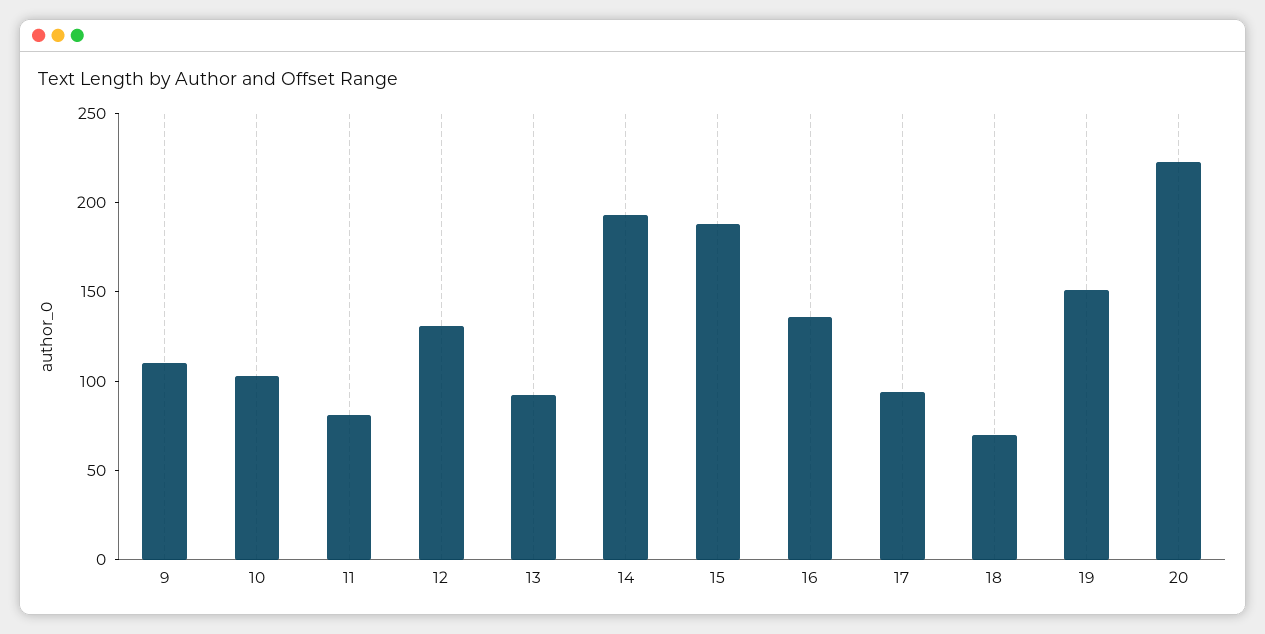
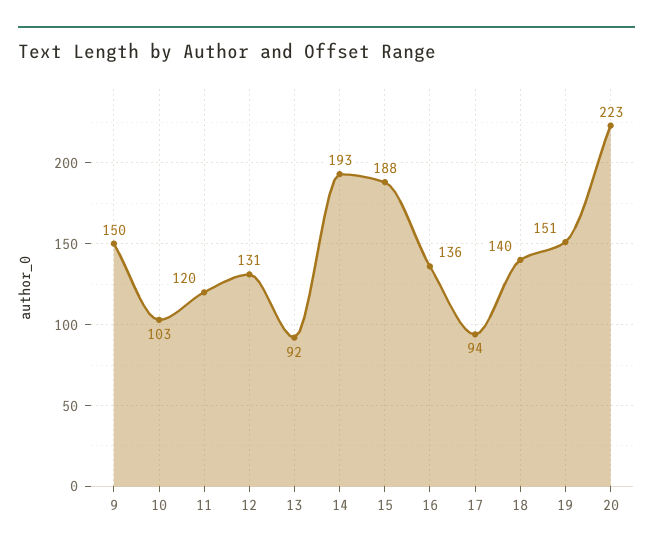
  {
-   "9": 110,
+   "9": 150,
    "10": 103,
-   "11": 80,
+   "11": 120,
    "12": 131,
    "13": 92,
    "14": 193,
    "15": 188,
    "16": 136,
    "17": 94,
-   "18": 70,
+   "18": 140,
    "19": 151,
    "20": 223
  }

